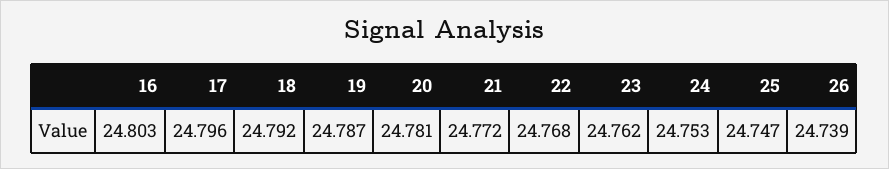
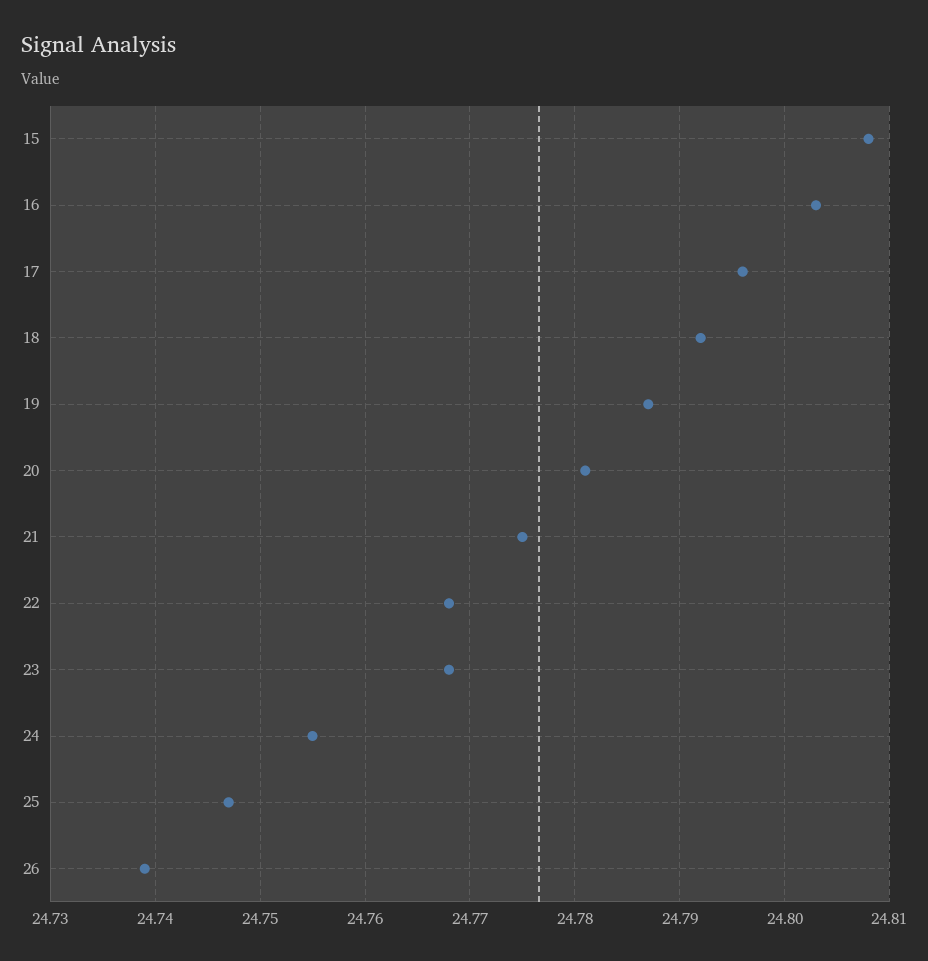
  {
    "16": 24.803,
    "17": 24.796,
    "18": 24.792,
    "19": 24.787,
    "20": 24.781,
-   "21": 24.772,
+   "21": 24.775,
    "22": 24.768,
-   "23": 24.762,
+   "23": 24.768,
-   "24": 24.753,
+   "24": 24.755,
    "25": 24.747,
-   "26": 24.739
+   "26": 24.739,
+   "15": 24.808
  }

